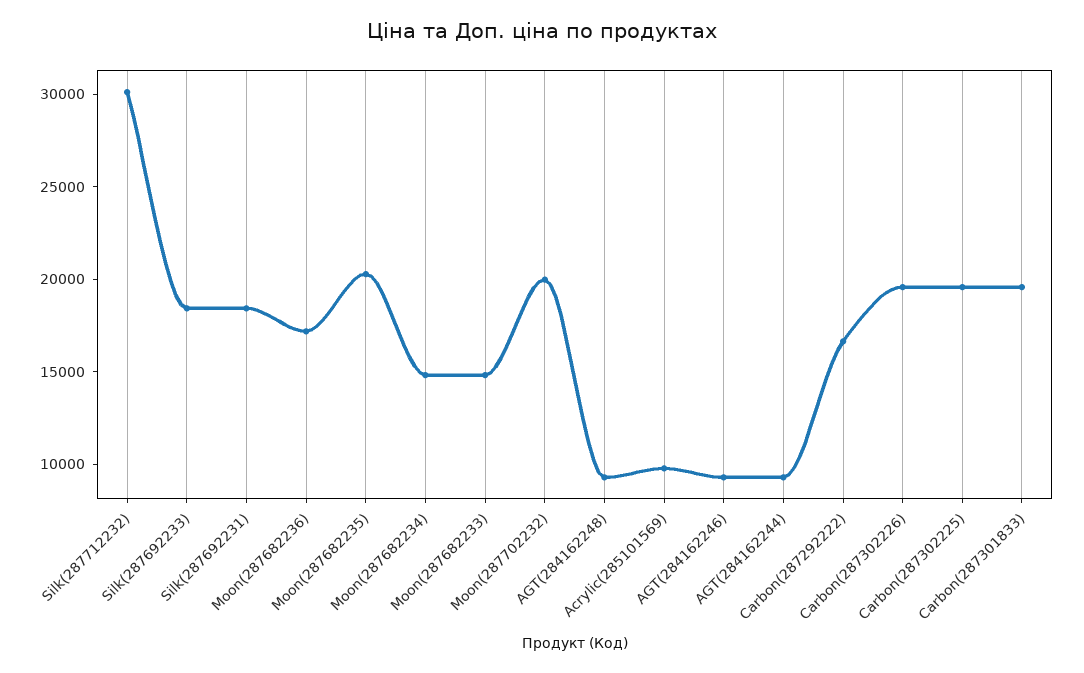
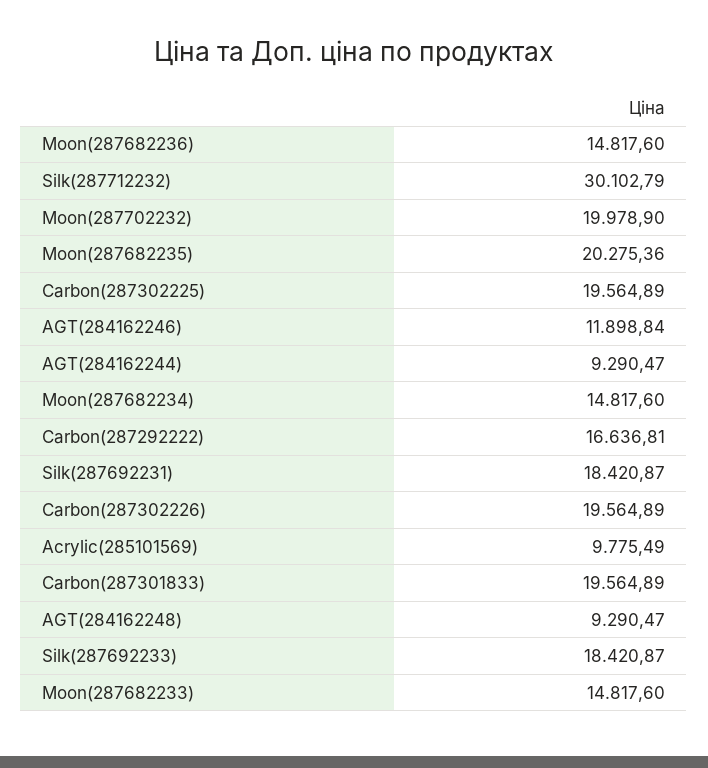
  {
    "Silk(287712232)": 30102.79,
    "Silk(287692233)": 18420.87,
    "Silk(287692231)": 18420.87,
-   "Moon(287682236)": 17000,
+   "Moon(287682236)": 14817.6,
    "Moon(287682235)": 20275.36,
    "Moon(287682234)": 14817.6,
    "Moon(287682233)": 14817.6,
    "Moon(287702232)": 19978.9,
    "AGT(284162248)": 9290.47,
    "Acrylic(285101569)": 9775.49,
-   "AGT(284162246)": 9000,
+   "AGT(284162246)": 11898.84,
    "AGT(284162244)": 9290.47,
    "Carbon(287292222)": 16636.81,
    "Carbon(287302226)": 19564.89,
    "Carbon(287302225)": 19564.89,
    "Carbon(287301833)": 19564.89
  }

